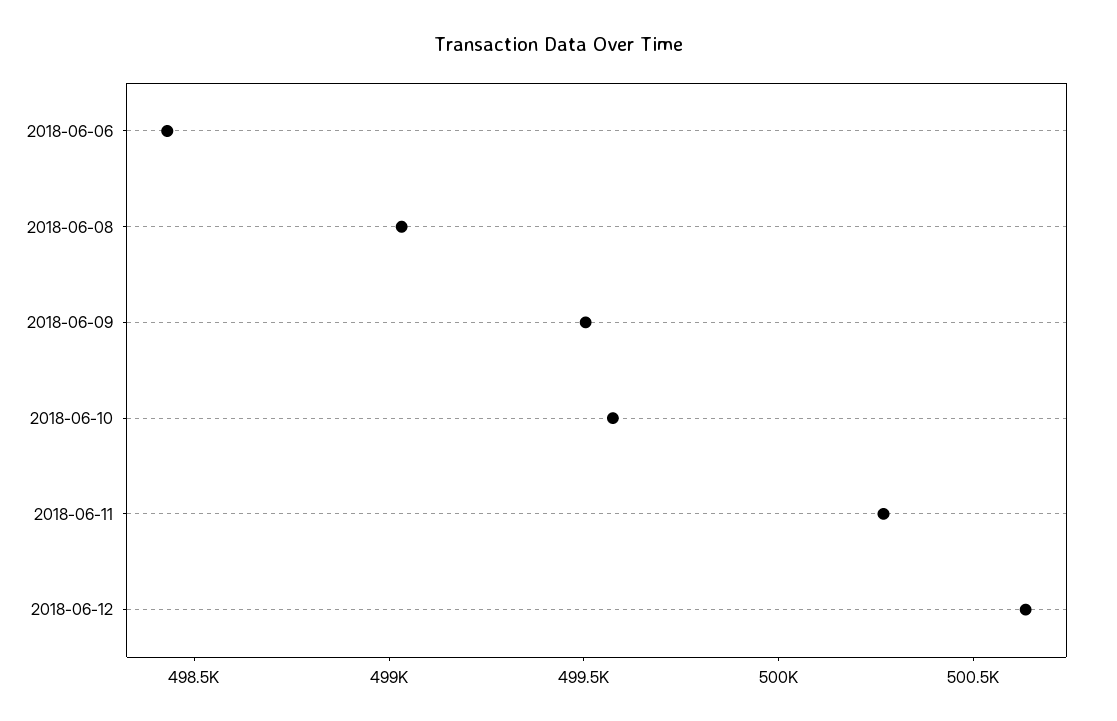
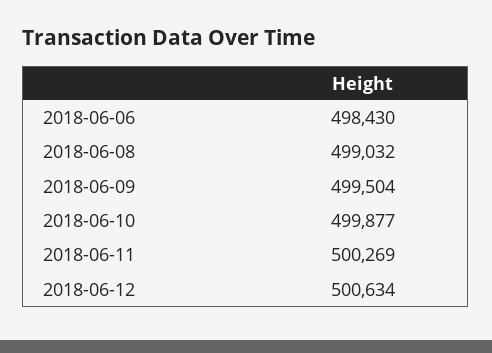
  {
    "2018-06-06": 498430,
    "2018-06-08": 499032,
    "2018-06-09": 499504,
-   "2018-06-10": 499600,
+   "2018-06-10": 499877,
    "2018-06-11": 500269,
    "2018-06-12": 500634
  }

